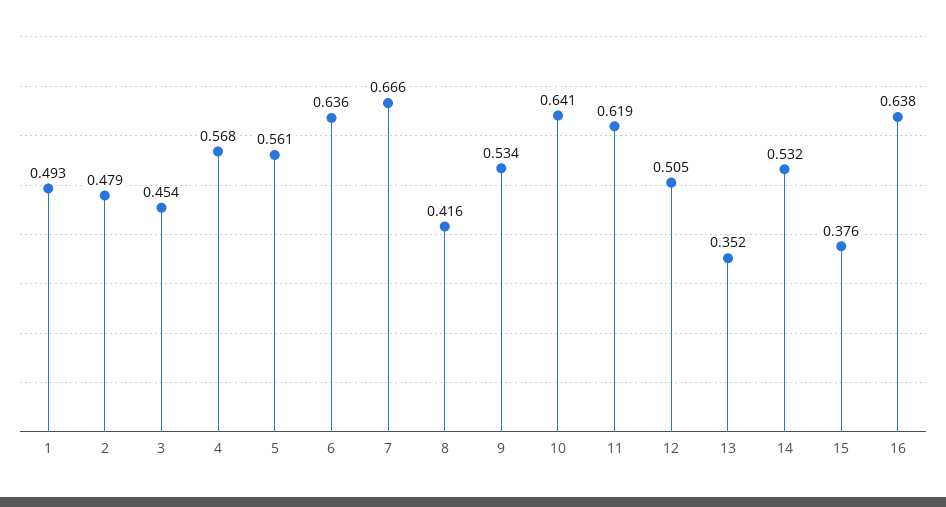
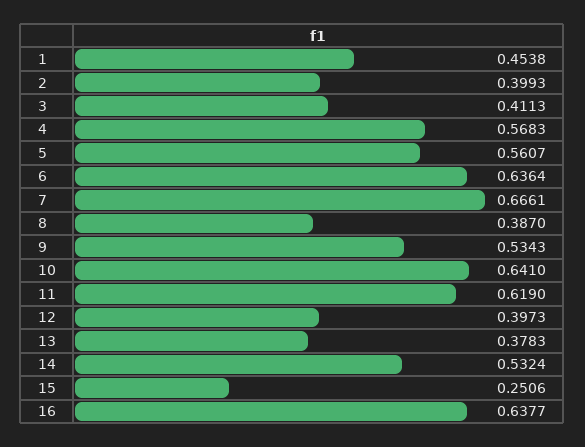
  {
-   "1": 0.493,
+   "1": 0.4538,
-   "2": 0.479,
+   "2": 0.3993,
-   "3": 0.454,
+   "3": 0.4113,
    "4": 0.5683,
    "5": 0.5607,
    "6": 0.6364,
    "7": 0.6661,
-   "8": 0.416,
+   "8": 0.387,
    "9": 0.5343,
    "10": 0.641,
    "11": 0.619,
-   "12": 0.505,
+   "12": 0.3973,
-   "13": 0.352,
+   "13": 0.3783,
    "14": 0.5324,
-   "15": 0.376,
+   "15": 0.2506,
    "16": 0.6377
  }

